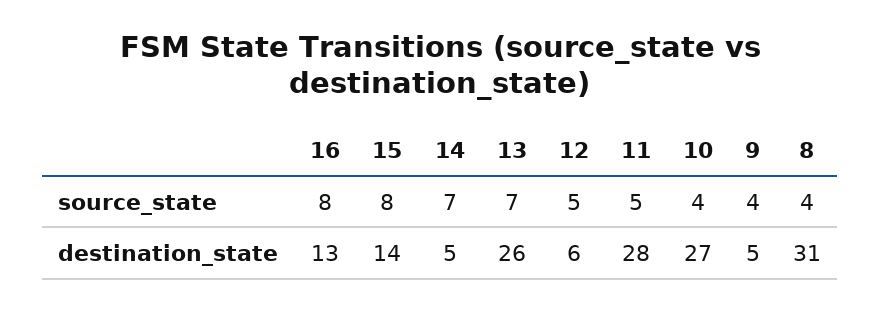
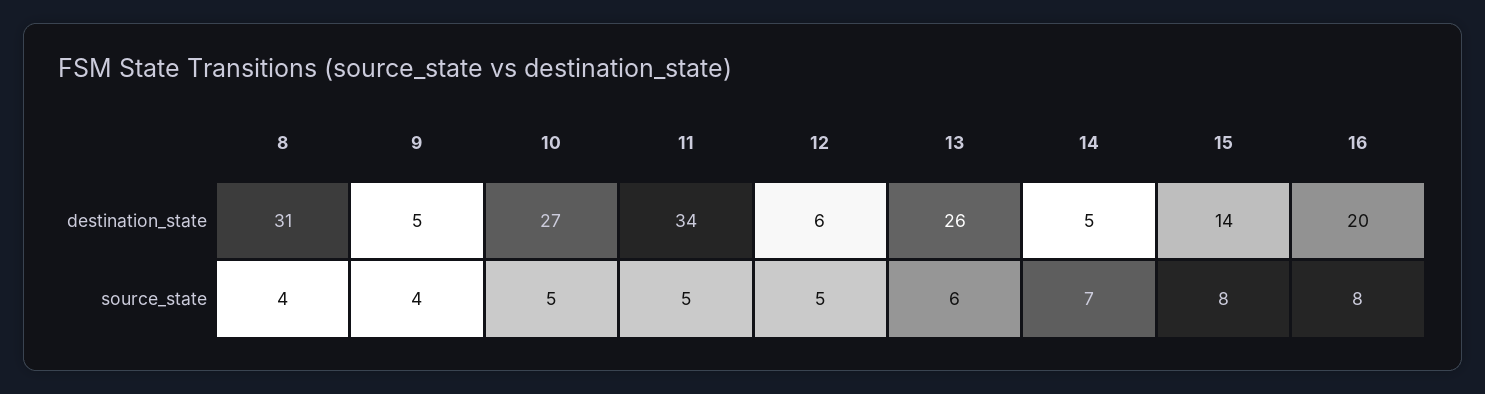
  {
    "16": {
      "source_state": 8,
-     "destination_state": 13
+     "destination_state": 20
    },
    "15": {
      "source_state": 8,
      "destination_state": 14
    },
    "14": {
      "source_state": 7,
      "destination_state": 5
    },
    "13": {
-     "source_state": 7,
+     "source_state": 6,
      "destination_state": 26
    },
    "12": {
      "source_state": 5,
      "destination_state": 6
    },
    "11": {
      "source_state": 5,
-     "destination_state": 28
+     "destination_state": 34
    },
    "10": {
-     "source_state": 4,
+     "source_state": 5,
      "destination_state": 27
    },
    "9": {
      "source_state": 4,
      "destination_state": 5
    },
    "8": {
      "source_state": 4,
      "destination_state": 31
    }
  }

